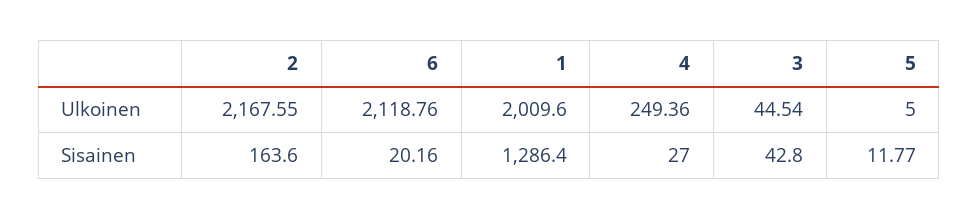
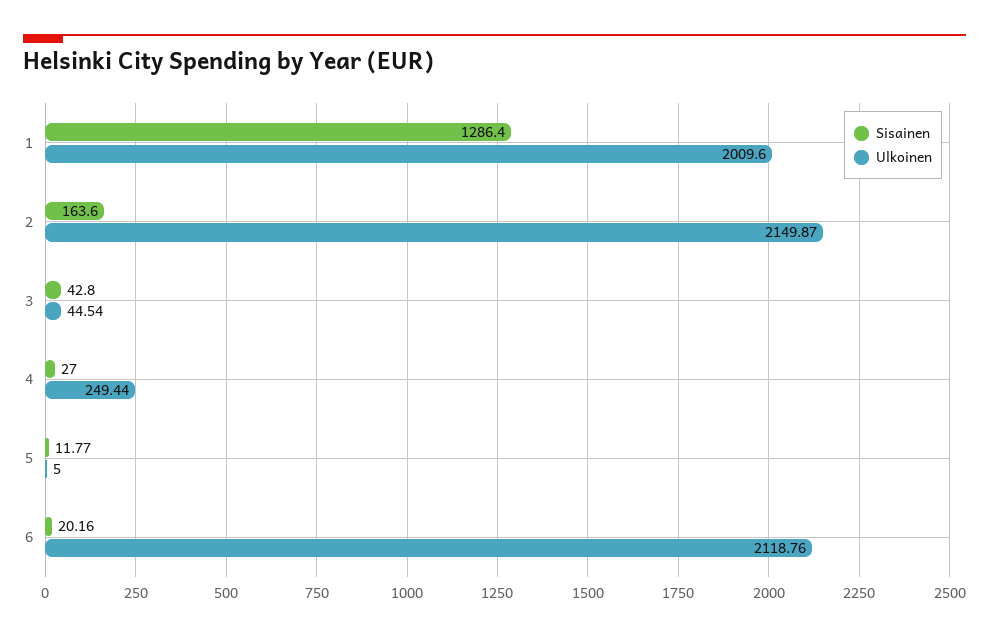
  {
    "Ulkoinen": {
-     "2": 2167.55,
+     "2": 2149.87,
      "6": 2118.76,
      "1": 2009.6,
-     "4": 249.36,
+     "4": 249.44,
      "3": 44.54,
      "5": 5
    },
    "Sisainen": {
      "2": 163.6,
      "6": 20.16,
      "1": 1286.4,
      "4": 27,
      "3": 42.8,
      "5": 11.77
    }
  }

